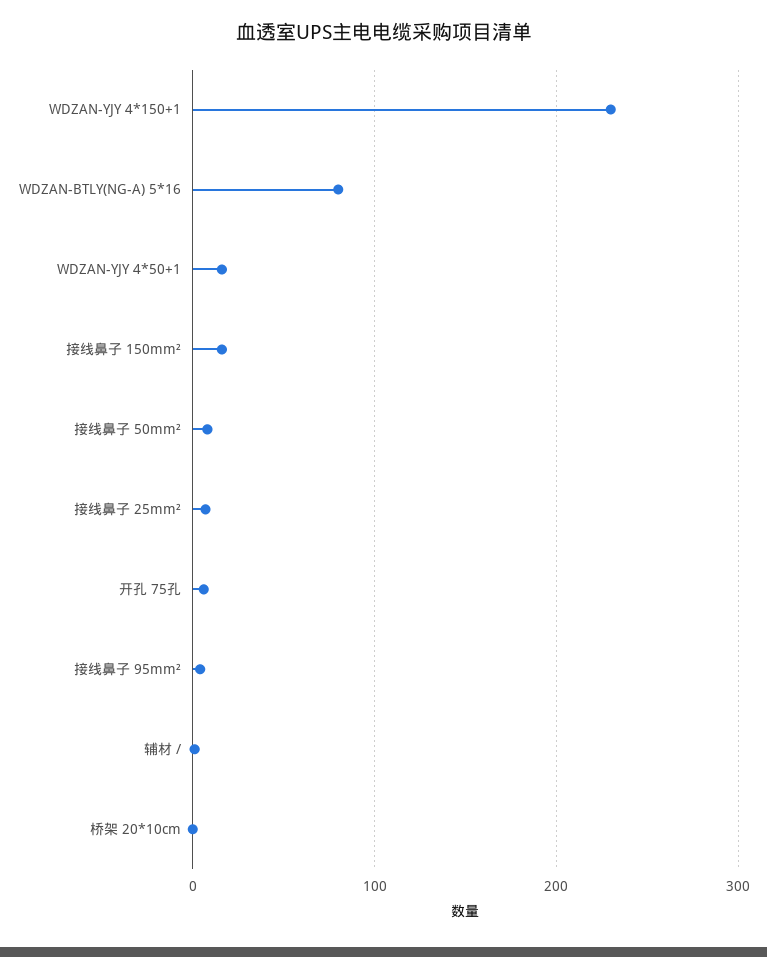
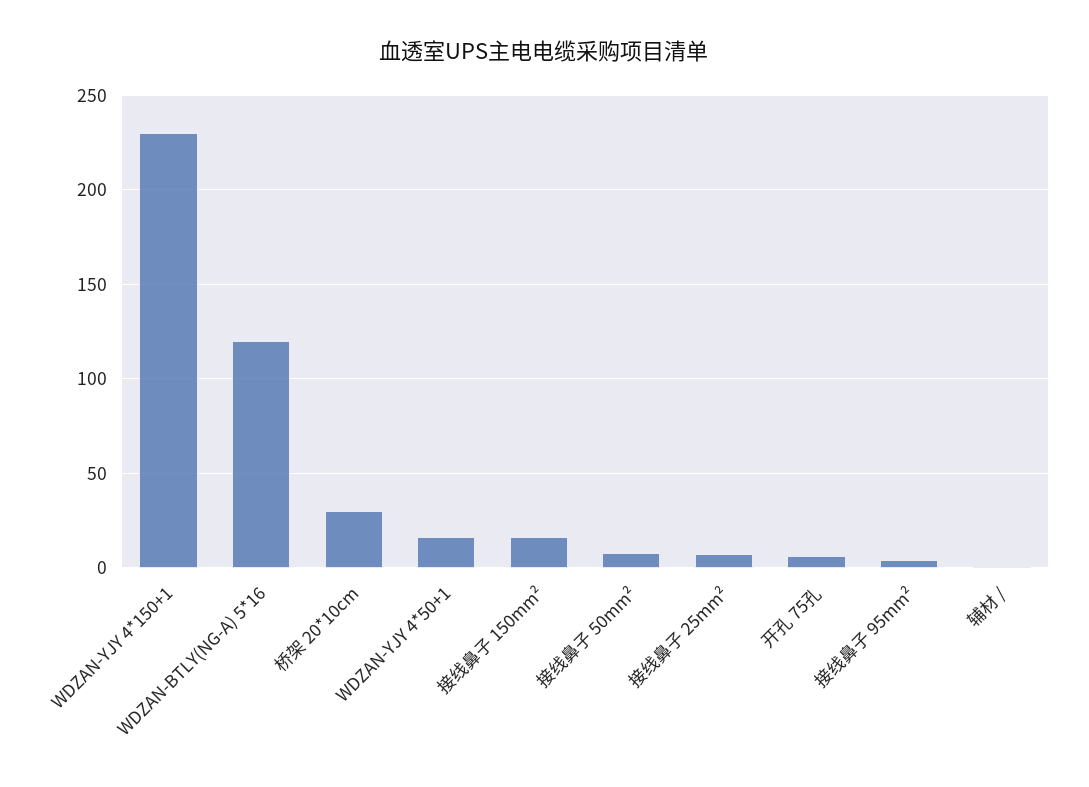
  {
    "WDZAN-YJY 4*150+1": 230,
-   "WDZAN-BTLY(NG-A) 5*16": 80,
+   "WDZAN-BTLY(NG-A) 5*16": 120,
    "WDZAN-YJY 4*50+1": 15,
    "接线鼻子 150mm²": 15,
    "接线鼻子 50mm²": 10,
    "接线鼻子 25mm²": 5,
    "开孔 75孔": 5,
    "接线鼻子 95mm²": 5,
    "辅材 /": 0,
-   "桥架 20*10cm": 0
+   "桥架 20*10cm": 30
  }

